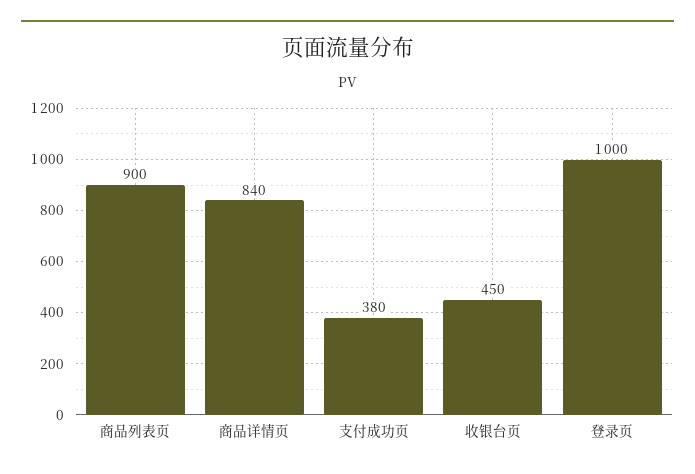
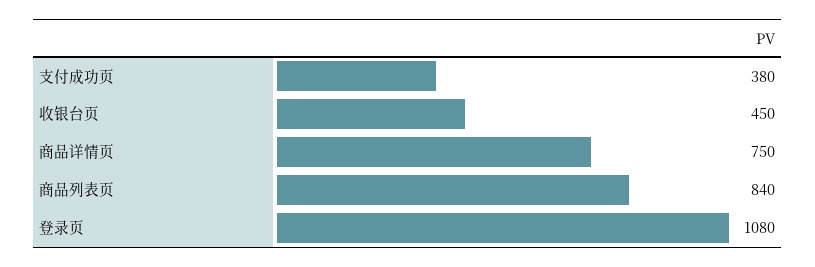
  {
-   "商品列表页": 900,
+   "商品列表页": 840,
-   "商品详情页": 840,
+   "商品详情页": 750,
    "支付成功页": 380,
    "收银台页": 450,
-   "登录页": 1000
+   "登录页": 1080
  }

